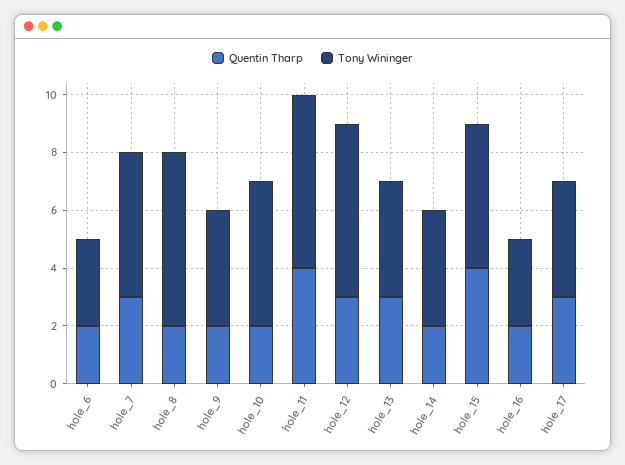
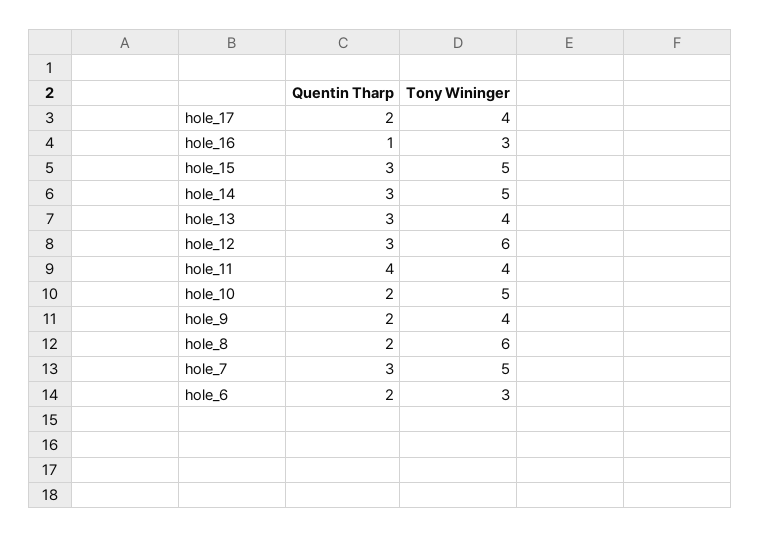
  {
    "Quentin Tharp": {
      "hole_6": 2,
      "hole_7": 3,
      "hole_8": 2,
      "hole_9": 2,
      "hole_10": 2,
      "hole_11": 4,
      "hole_12": 3,
      "hole_13": 3,
-     "hole_14": 2,
+     "hole_14": 3,
-     "hole_15": 4,
+     "hole_15": 3,
-     "hole_16": 2,
+     "hole_16": 1,
-     "hole_17": 3
+     "hole_17": 2
    },
    "Tony Wininger": {
      "hole_6": 3,
      "hole_7": 5,
      "hole_8": 6,
      "hole_9": 4,
      "hole_10": 5,
-     "hole_11": 6,
+     "hole_11": 4,
      "hole_12": 6,
      "hole_13": 4,
-     "hole_14": 4,
+     "hole_14": 5,
      "hole_15": 5,
      "hole_16": 3,
      "hole_17": 4
    }
  }

